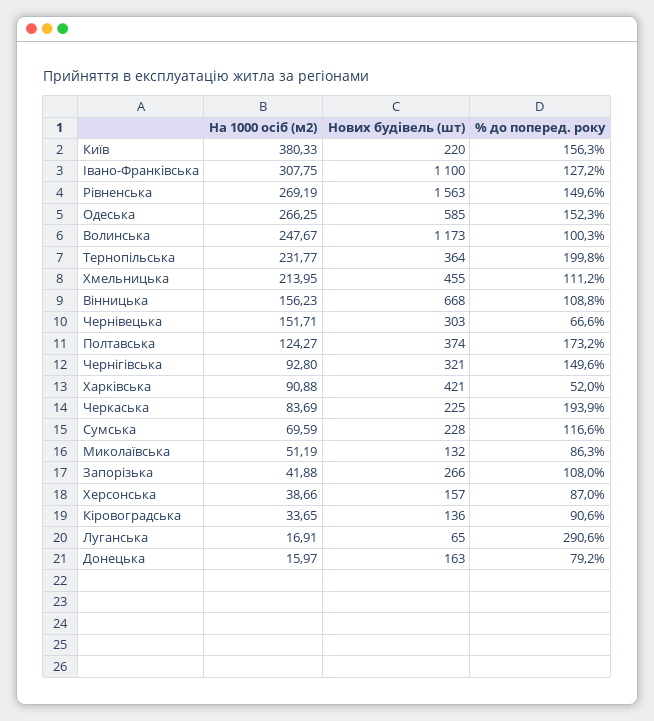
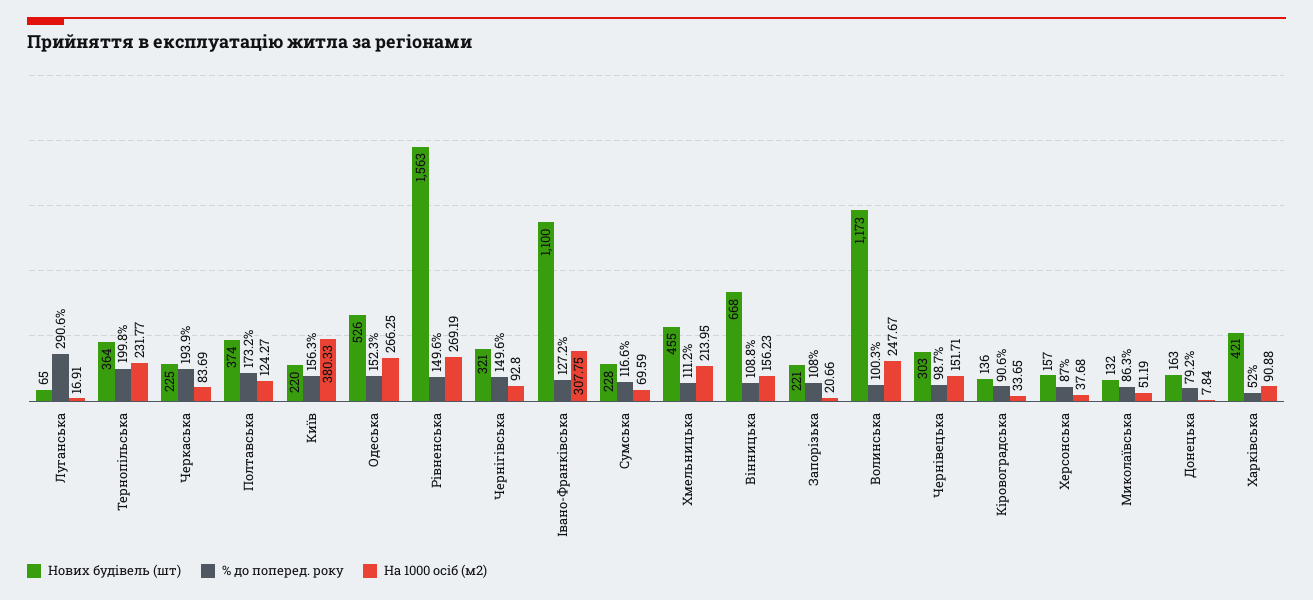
  {
    "На 1000 осіб (м2)": {
      "Київ": 380.33,
      "Івано-Франківська": 307.75,
      "Рівненська": 269.19,
      "Одеська": 266.25,
      "Волинська": 247.67,
      "Тернопільська": 231.77,
      "Хмельницька": 213.95,
      "Вінницька": 156.23,
      "Чернівецька": 151.71,
      "Полтавська": 124.27,
      "Чернігівська": 92.8,
      "Харківська": 90.88,
      "Черкаська": 83.69,
      "Сумська": 69.59,
      "Миколаївська": 51.19,
-     "Запорізька": 41.88,
+     "Запорізька": 20.66,
-     "Херсонська": 38.66,
+     "Херсонська": 37.68,
      "Кіровоградська": 33.65,
      "Луганська": 16.91,
-     "Донецька": 15.97
+     "Донецька": 7.84
    },
    "Нових будівель (шт)": {
      "Київ": 220,
      "Івано-Франківська": 1100,
      "Рівненська": 1563,
-     "Одеська": 585,
+     "Одеська": 526,
      "Волинська": 1173,
      "Тернопільська": 364,
      "Хмельницька": 455,
      "Вінницька": 668,
      "Чернівецька": 303,
      "Полтавська": 374,
      "Чернігівська": 321,
      "Харківська": 421,
      "Черкаська": 225,
      "Сумська": 228,
      "Миколаївська": 132,
-     "Запорізька": 266,
+     "Запорізька": 221,
      "Херсонська": 157,
      "Кіровоградська": 136,
      "Луганська": 65,
      "Донецька": 163
    },
    "% до поперед. року": {
      "Київ": 156.3,
      "Івано-Франківська": 127.2,
      "Рівненська": 149.6,
      "Одеська": 152.3,
      "Волинська": 100.3,
      "Тернопільська": 199.8,
      "Хмельницька": 111.2,
      "Вінницька": 108.8,
-     "Чернівецька": 66.6,
+     "Чернівецька": 98.7,
      "Полтавська": 173.2,
      "Чернігівська": 149.6,
      "Харківська": 52,
      "Черкаська": 193.9,
      "Сумська": 116.6,
      "Миколаївська": 86.3,
      "Запорізька": 108,
      "Херсонська": 87,
      "Кіровоградська": 90.6,
      "Луганська": 290.6,
      "Донецька": 79.2
    }
  }

